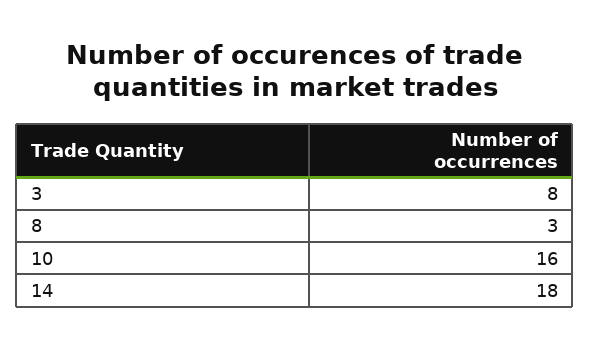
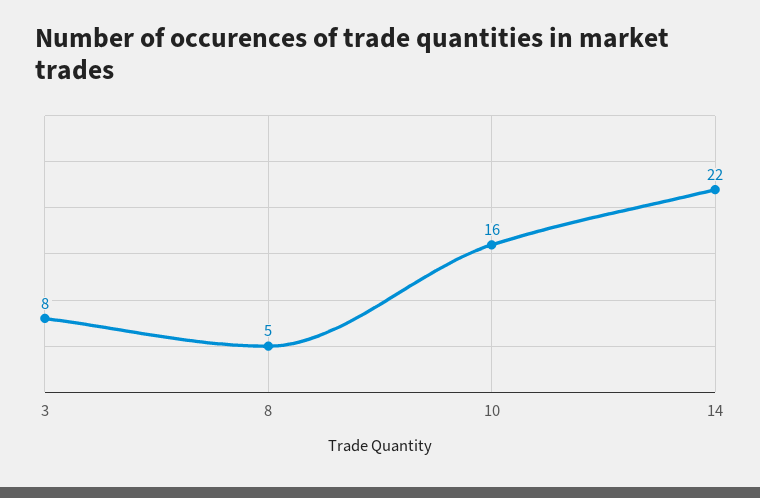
  {
    "3": 8,
-   "8": 3,
+   "8": 5,
    "10": 16,
-   "14": 18
+   "14": 22
  }

